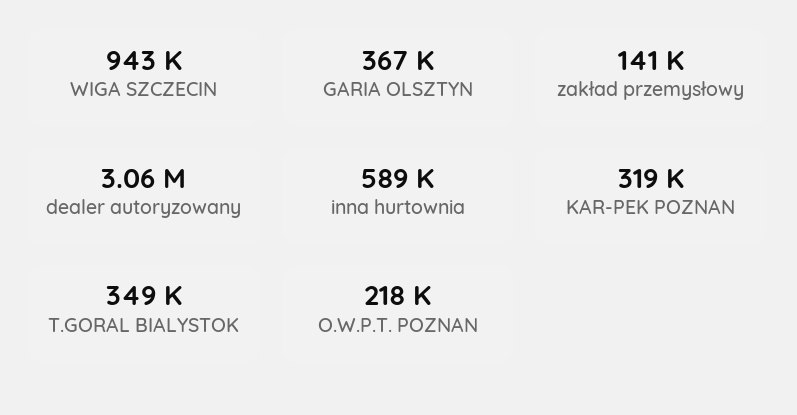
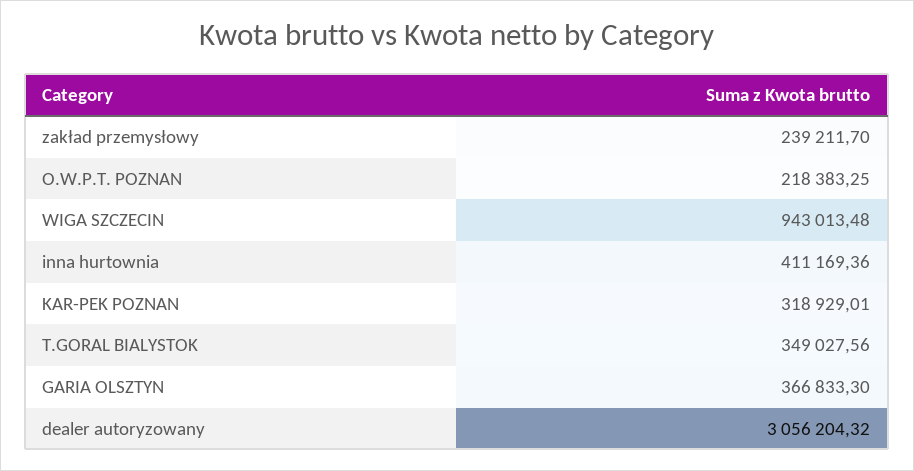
  {
    "WIGA SZCZECIN": 943013.48,
    "GARIA OLSZTYN": 366833.3,
-   "zakład przemysłowy": 141000,
+   "zakład przemysłowy": 239211.7,
    "dealer autoryzowany": 3056204.32,
-   "inna hurtownia": 589000,
+   "inna hurtownia": 411169.36,
    "KAR-PEK POZNAN": 318929.01,
    "T.GORAL BIALYSTOK": 349027.56,
    "O.W.P.T. POZNAN": 218383.25
  }

